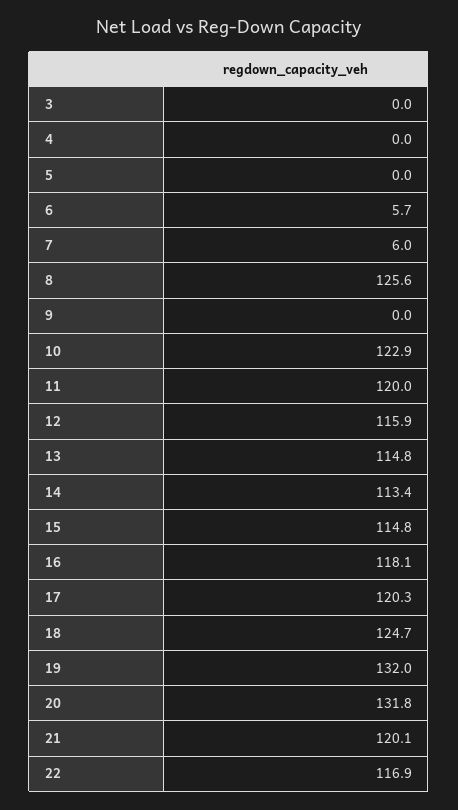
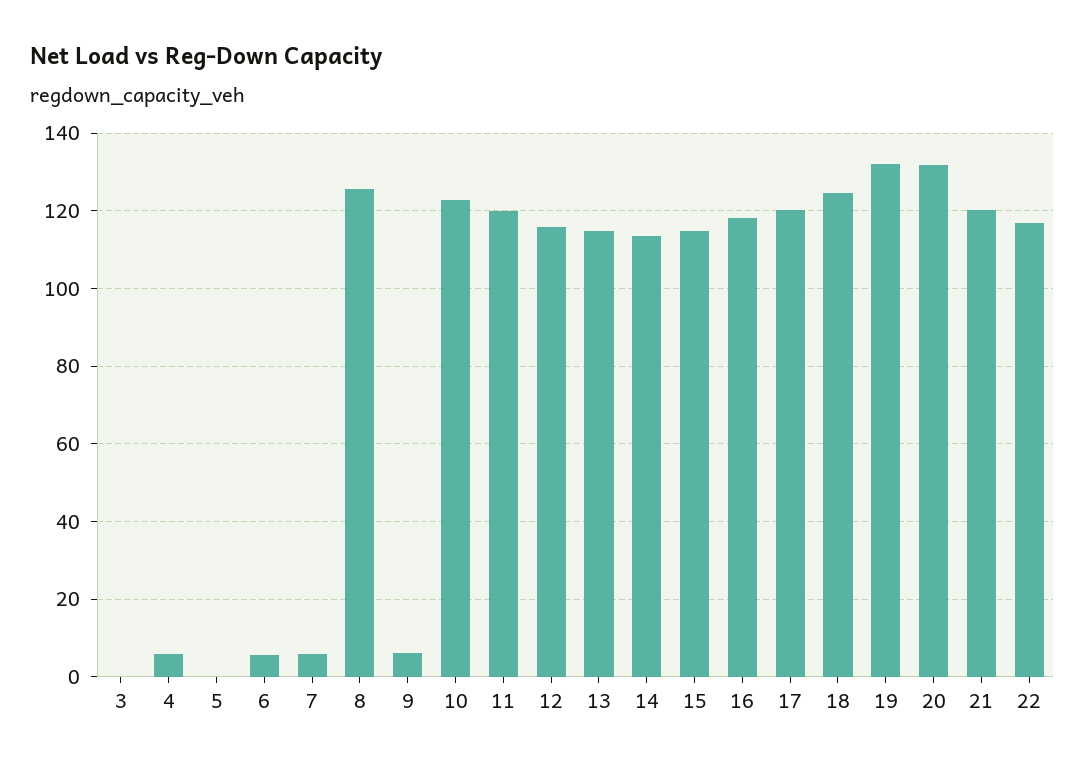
  {
    "3": 0,
-   "4": 0,
+   "4": 6,
    "5": 0,
    "6": 5.7,
    "7": 6,
    "8": 125.6,
-   "9": 0,
+   "9": 6,
    "10": 122.9,
    "11": 120,
    "12": 115.9,
    "13": 114.8,
    "14": 113.4,
    "15": 114.8,
    "16": 118.1,
    "17": 120.3,
    "18": 124.7,
    "19": 132,
    "20": 131.8,
    "21": 120.1,
    "22": 116.9
  }

